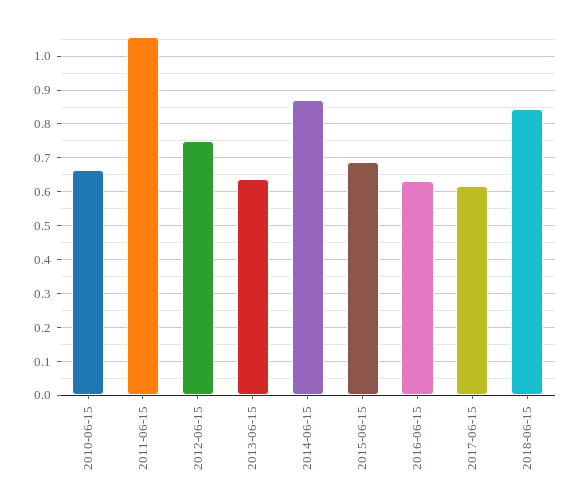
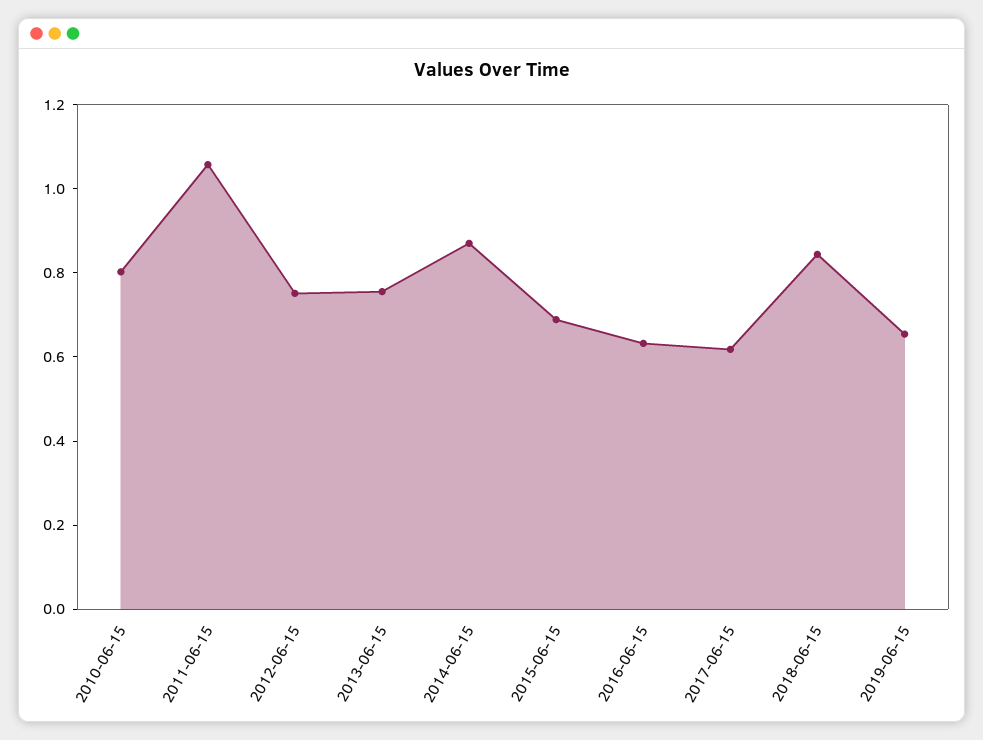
  {
-   "2010-06-15": 0.66,
+   "2010-06-15": 0.8,
    "2011-06-15": 1.06,
    "2012-06-15": 0.76,
-   "2013-06-15": 0.64,
+   "2013-06-15": 0.75,
    "2014-06-15": 0.88,
    "2015-06-15": 0.68,
    "2016-06-15": 0.64,
    "2017-06-15": 0.62,
-   "2018-06-15": 0.84
+   "2018-06-15": 0.84,
+   "2019-06-15": 0.65
  }

